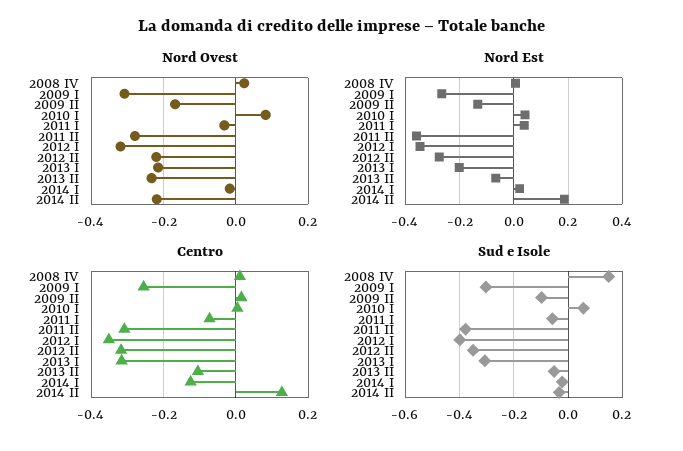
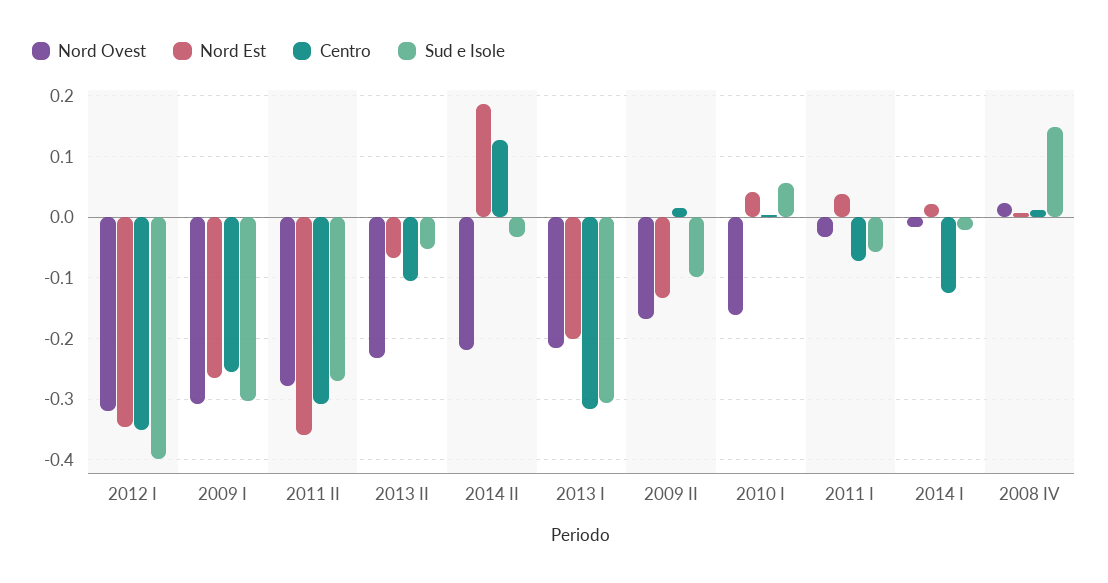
  {
    "Nord Ovest": {
      "2008 IV": 0.02,
      "2009 I": -0.31,
      "2009 II": -0.17,
-     "2010 I": 0.08,
+     "2010 I": -0.16,
      "2011 I": -0.03,
      "2011 II": -0.28,
      "2012 I": -0.32,
-     "2012 II": -0.22,
      "2013 I": -0.22,
      "2013 II": -0.23,
      "2014 I": -0.02,
      "2014 II": -0.22
    },
    "Nord Est": {
      "2008 IV": 0.01,
      "2009 I": -0.27,
      "2009 II": -0.13,
      "2010 I": 0.04,
      "2011 I": 0.04,
      "2011 II": -0.36,
      "2012 I": -0.35,
-     "2012 II": -0.275,
      "2013 I": -0.2,
      "2013 II": -0.07,
      "2014 I": 0.02,
      "2014 II": 0.19
    },
    "Centro": {
      "2008 IV": 0.01,
      "2009 I": -0.26,
      "2009 II": 0.02,
      "2010 I": 0,
      "2011 I": -0.07,
      "2011 II": -0.31,
      "2012 I": -0.35,
-     "2012 II": -0.32,
      "2013 I": -0.32,
      "2013 II": -0.11,
      "2014 I": -0.13,
      "2014 II": 0.13
    },
    "Sud e Isole": {
      "2008 IV": 0.15,
      "2009 I": -0.3,
      "2009 II": -0.1,
      "2010 I": 0.06,
      "2011 I": -0.06,
-     "2011 II": -0.375,
+     "2011 II": -0.27,
      "2012 I": -0.4,
-     "2012 II": -0.35,
      "2013 I": -0.31,
      "2013 II": -0.05,
      "2014 I": -0.02,
      "2014 II": -0.03
    }
  }

